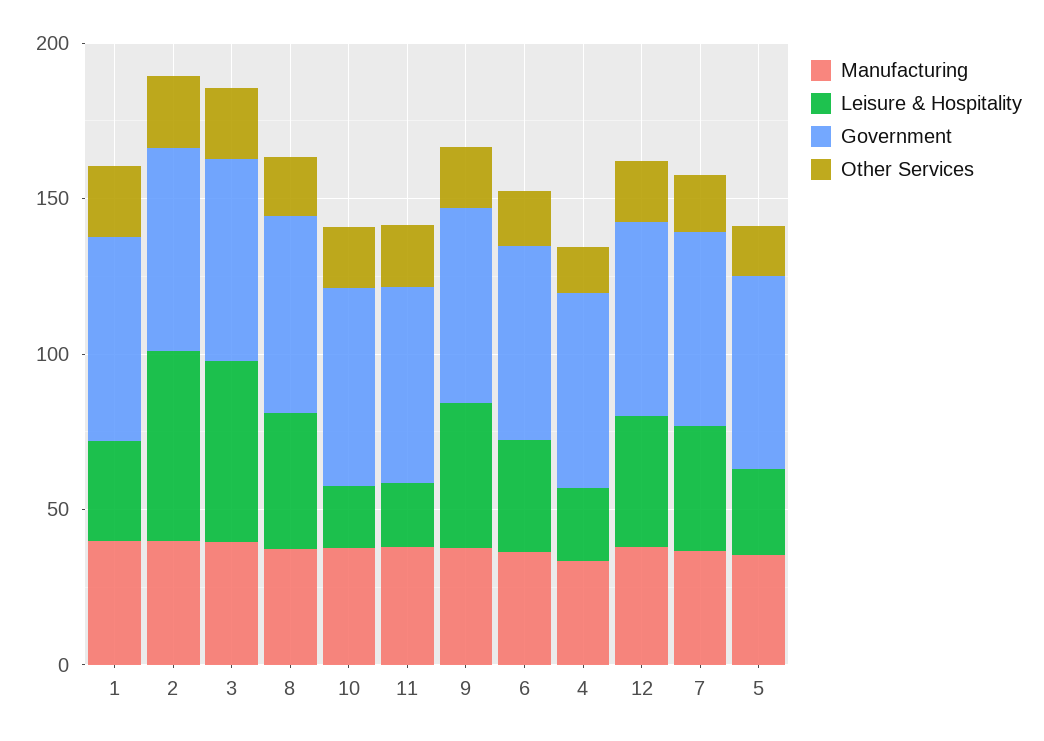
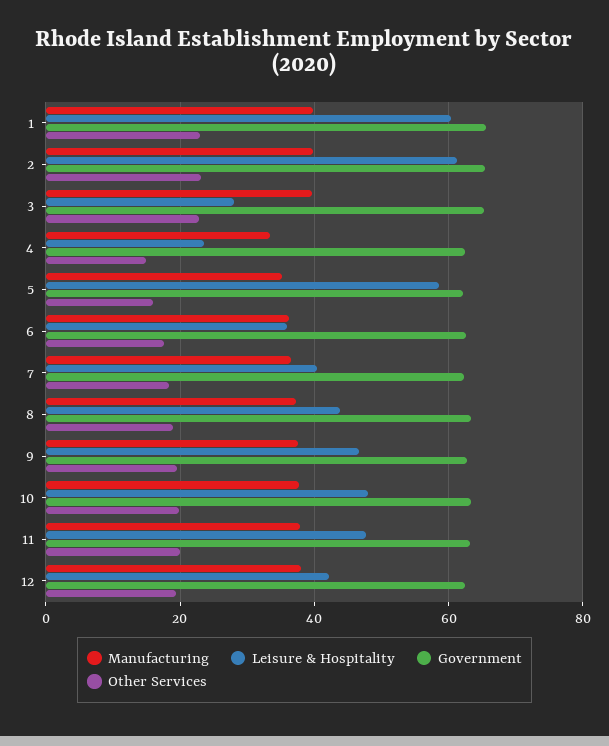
  {
    "Manufacturing": {
      "1": 40,
      "2": 40,
      "3": 40,
      "8": 38,
      "10": 38,
      "11": 38,
      "9": 38,
      "6": 36,
      "4": 34,
      "12": 38,
      "7": 36,
      "5": 36
    },
    "Leisure & Hospitality": {
-     "1": 30,
+     "1": 60,
      "2": 62,
-     "3": 60,
+     "3": 28,
      "8": 44,
-     "10": 20,
+     "10": 48,
-     "11": 20,
+     "11": 48,
      "9": 46,
      "6": 36,
      "4": 24,
      "12": 42,
      "7": 40,
-     "5": 30
+     "5": 58
    },
    "Government": {
      "1": 66,
      "2": 66,
      "3": 66,
      "8": 64,
      "10": 64,
      "11": 64,
      "9": 62,
      "6": 62,
      "4": 62,
      "12": 62,
      "7": 62,
      "5": 62
    },
    "Other Services": {
      "1": 22,
      "2": 24,
      "3": 22,
      "8": 20,
      "10": 20,
      "11": 20,
      "9": 20,
      "6": 18,
      "4": 16,
      "12": 20,
      "7": 18,
      "5": 16
    }
  }

